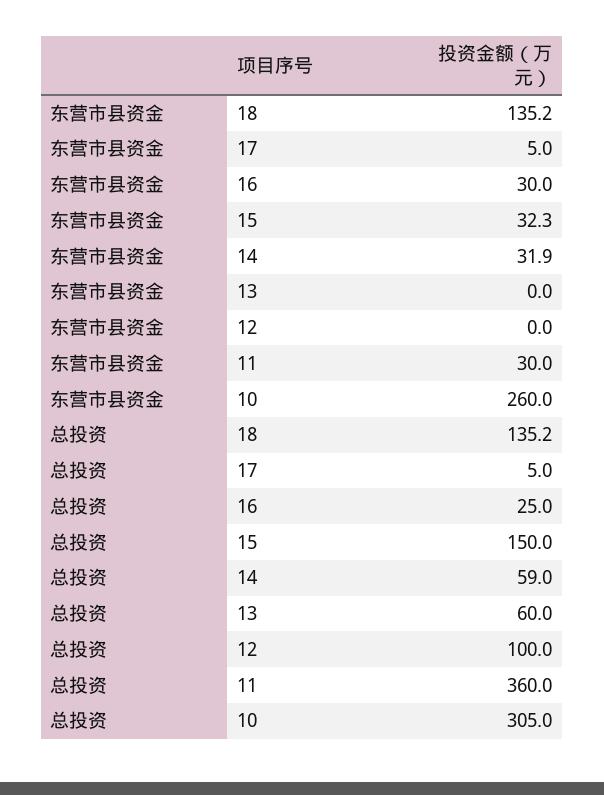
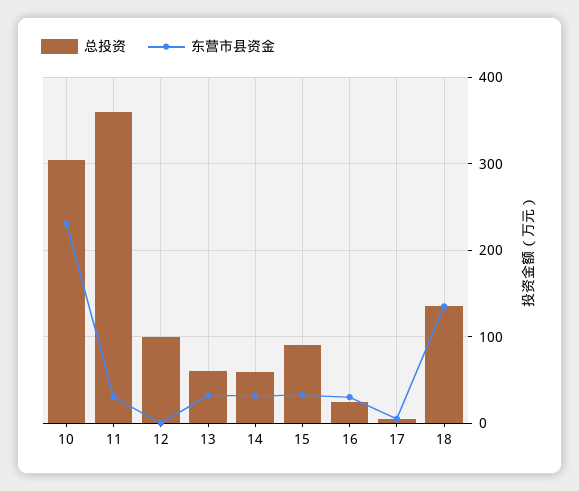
  {
    "东营市县资金": {
      "18": 135.2,
      "17": 5,
      "16": 30,
      "15": 32.3,
      "14": 31.9,
-     "13": 0,
+     "13": 30,
      "12": 0,
      "11": 30,
-     "10": 260
+     "10": 230
    },
    "总投资": {
      "18": 135.2,
      "17": 5,
      "16": 25,
-     "15": 150,
+     "15": 90,
      "14": 59,
      "13": 60,
      "12": 100,
      "11": 360,
      "10": 305
    }
  }

